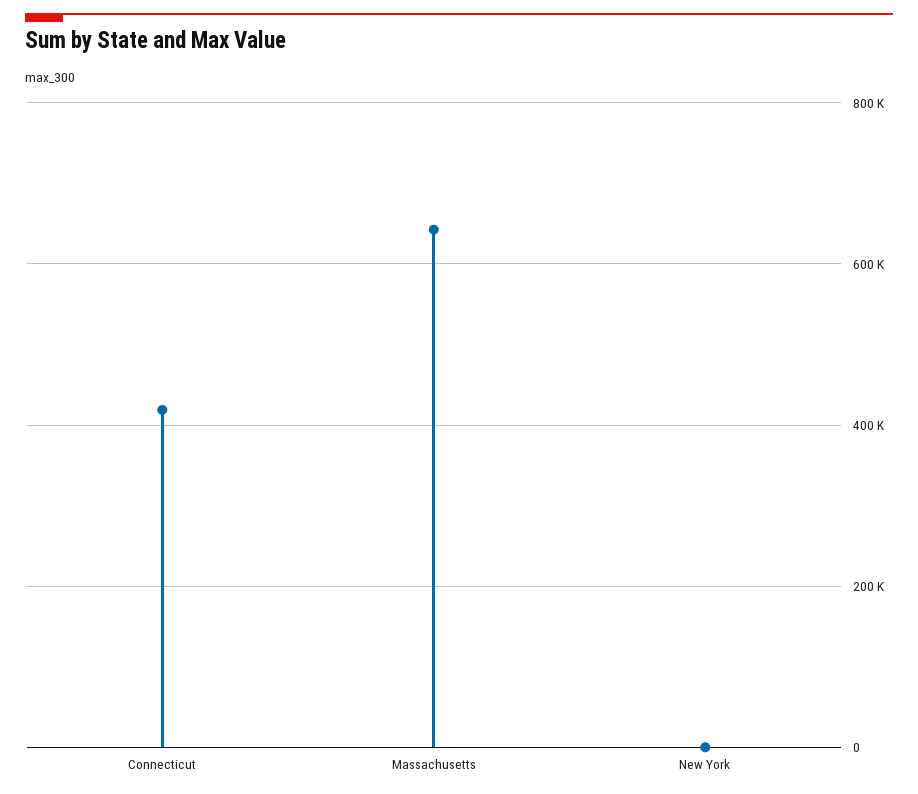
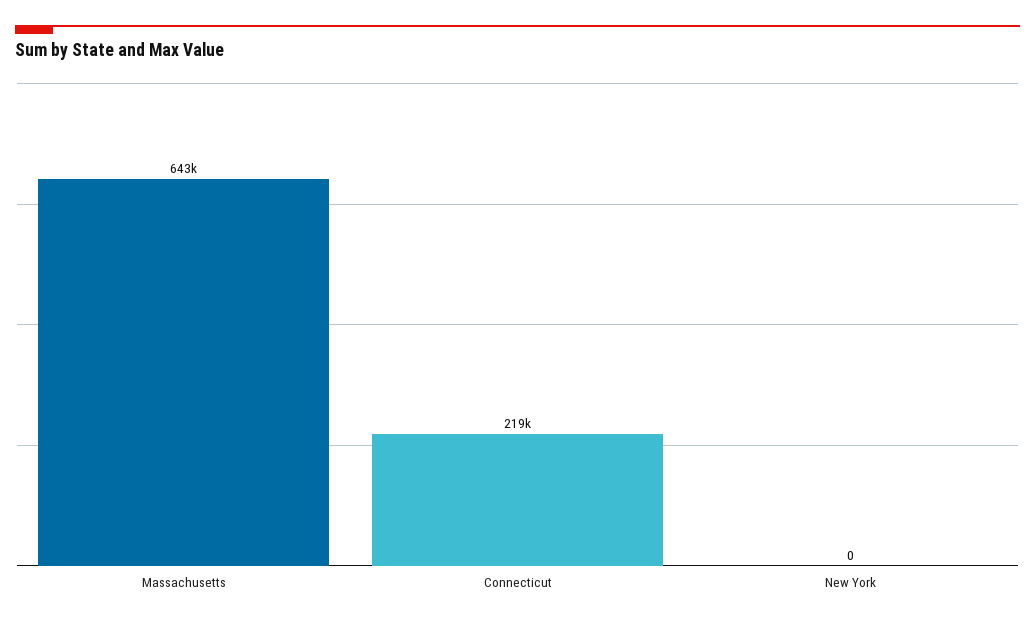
  {
-   "Connecticut": 420000,
+   "Connecticut": 219000,
    "Massachusetts": 643000,
    "New York": 0
  }

